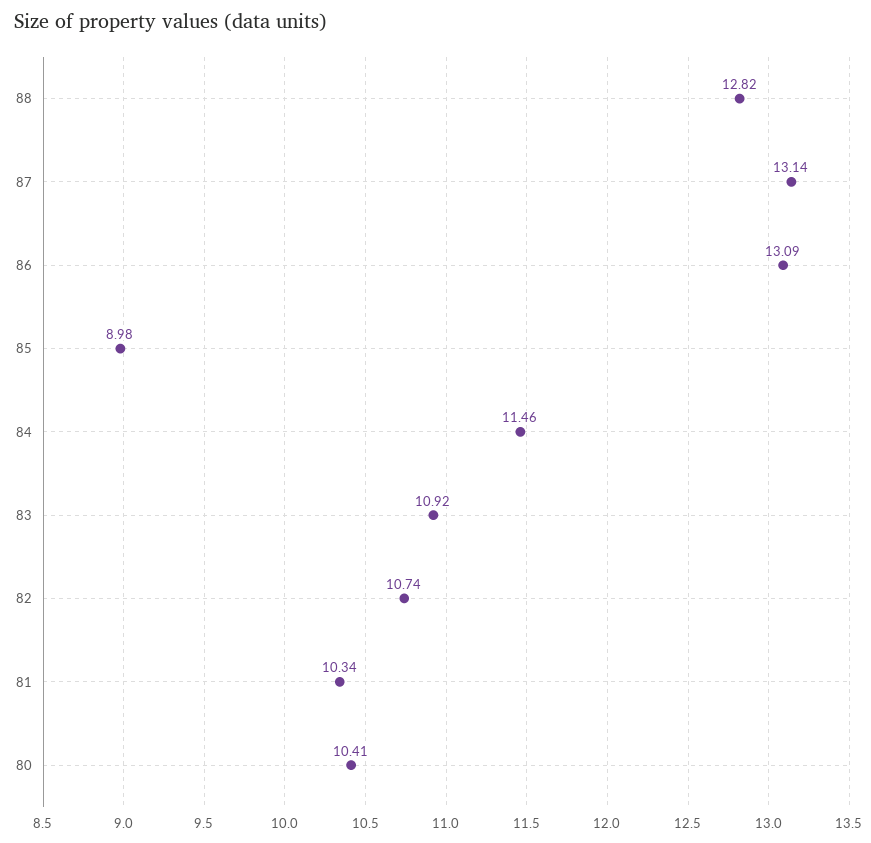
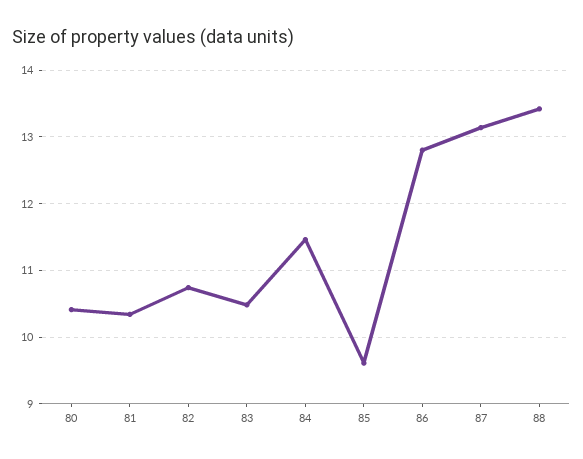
  {
-   "88": 12.82,
+   "88": 13.4,
    "87": 13.14,
-   "86": 13.09,
+   "86": 12.8,
-   "85": 8.98,
+   "85": 9.6,
    "84": 11.46,
-   "83": 10.92,
+   "83": 10.5,
    "82": 10.74,
    "81": 10.34,
    "80": 10.41
  }

